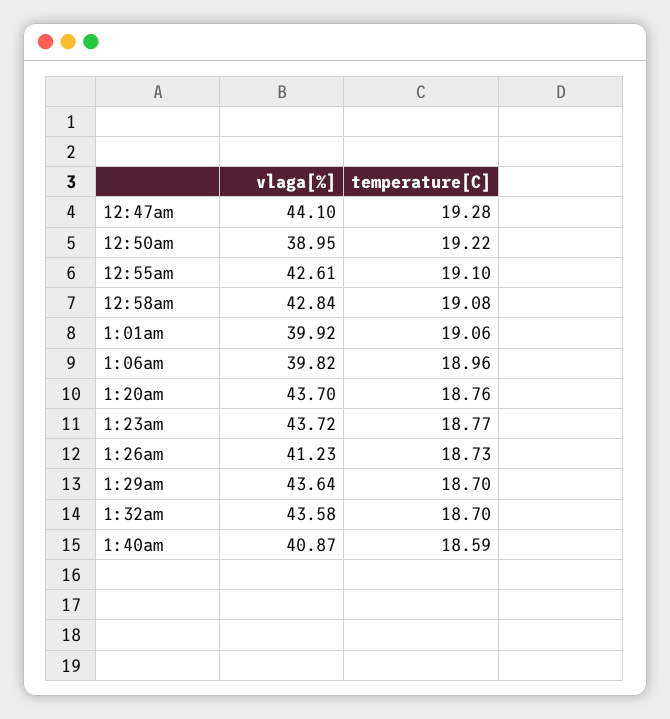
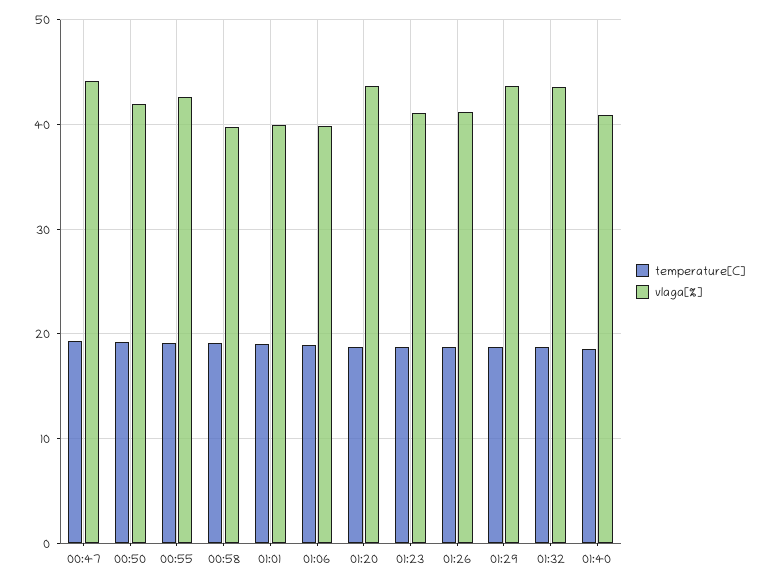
  {
    "vlaga[%]": {
      "12:47am": 44.1,
-     "12:50am": 38.95,
+     "12:50am": 42,
      "12:55am": 42.61,
-     "12:58am": 42.84,
+     "12:58am": 40,
      "1:01am": 39.92,
      "1:06am": 39.82,
      "1:20am": 43.7,
-     "1:23am": 43.72,
+     "1:23am": 41,
      "1:26am": 41.23,
      "1:29am": 43.64,
      "1:32am": 43.58,
      "1:40am": 40.87
    },
    "temperature[C]": {
      "12:47am": 19.28,
      "12:50am": 19.22,
      "12:55am": 19.1,
      "12:58am": 19.08,
      "1:01am": 19.06,
      "1:06am": 18.96,
      "1:20am": 18.76,
      "1:23am": 18.77,
      "1:26am": 18.73,
      "1:29am": 18.7,
      "1:32am": 18.7,
      "1:40am": 18.59
    }
  }

